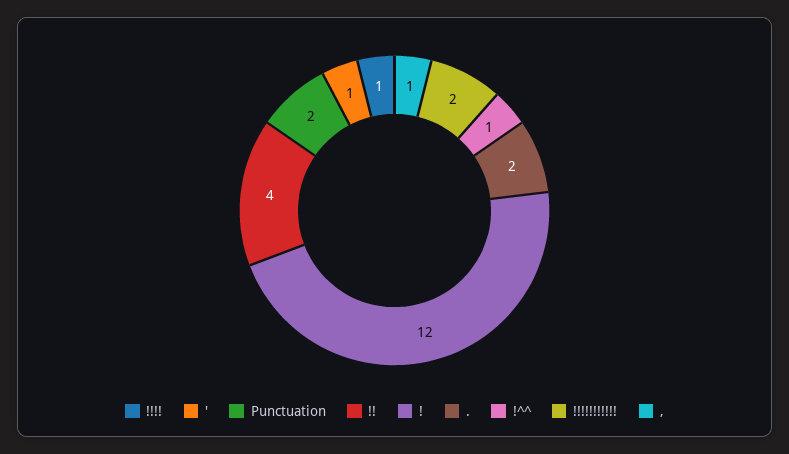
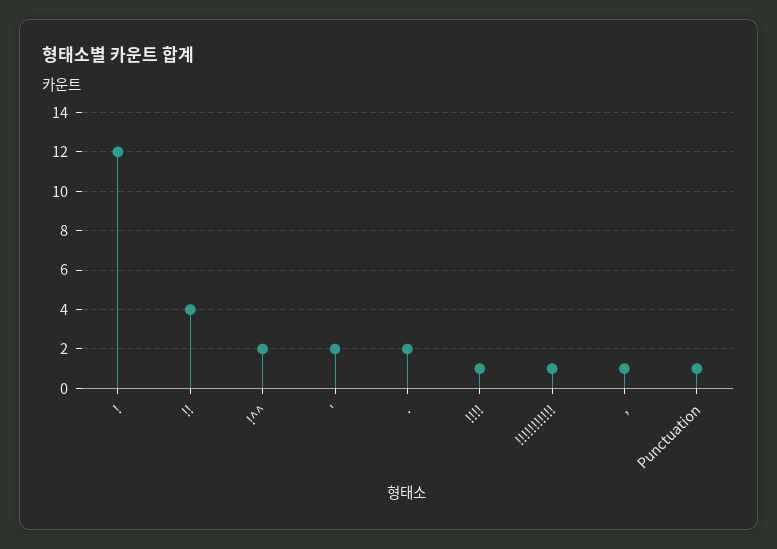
  {
    "!!!!": 1,
-   "'": 1,
+   "'": 2,
-   "Punctuation": 2,
+   "Punctuation": 1,
    "!!": 4,
    "!": 12,
    ".": 2,
-   "!^^": 1,
+   "!^^": 2,
-   "!!!!!!!!!!!": 2,
+   "!!!!!!!!!!!": 1,
    ",": 1
  }

